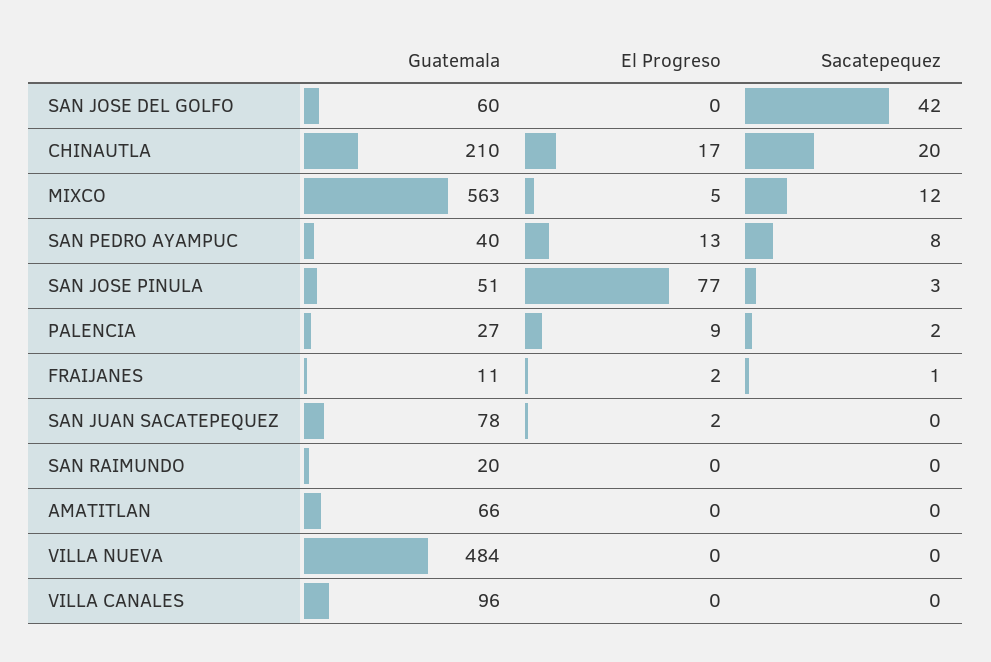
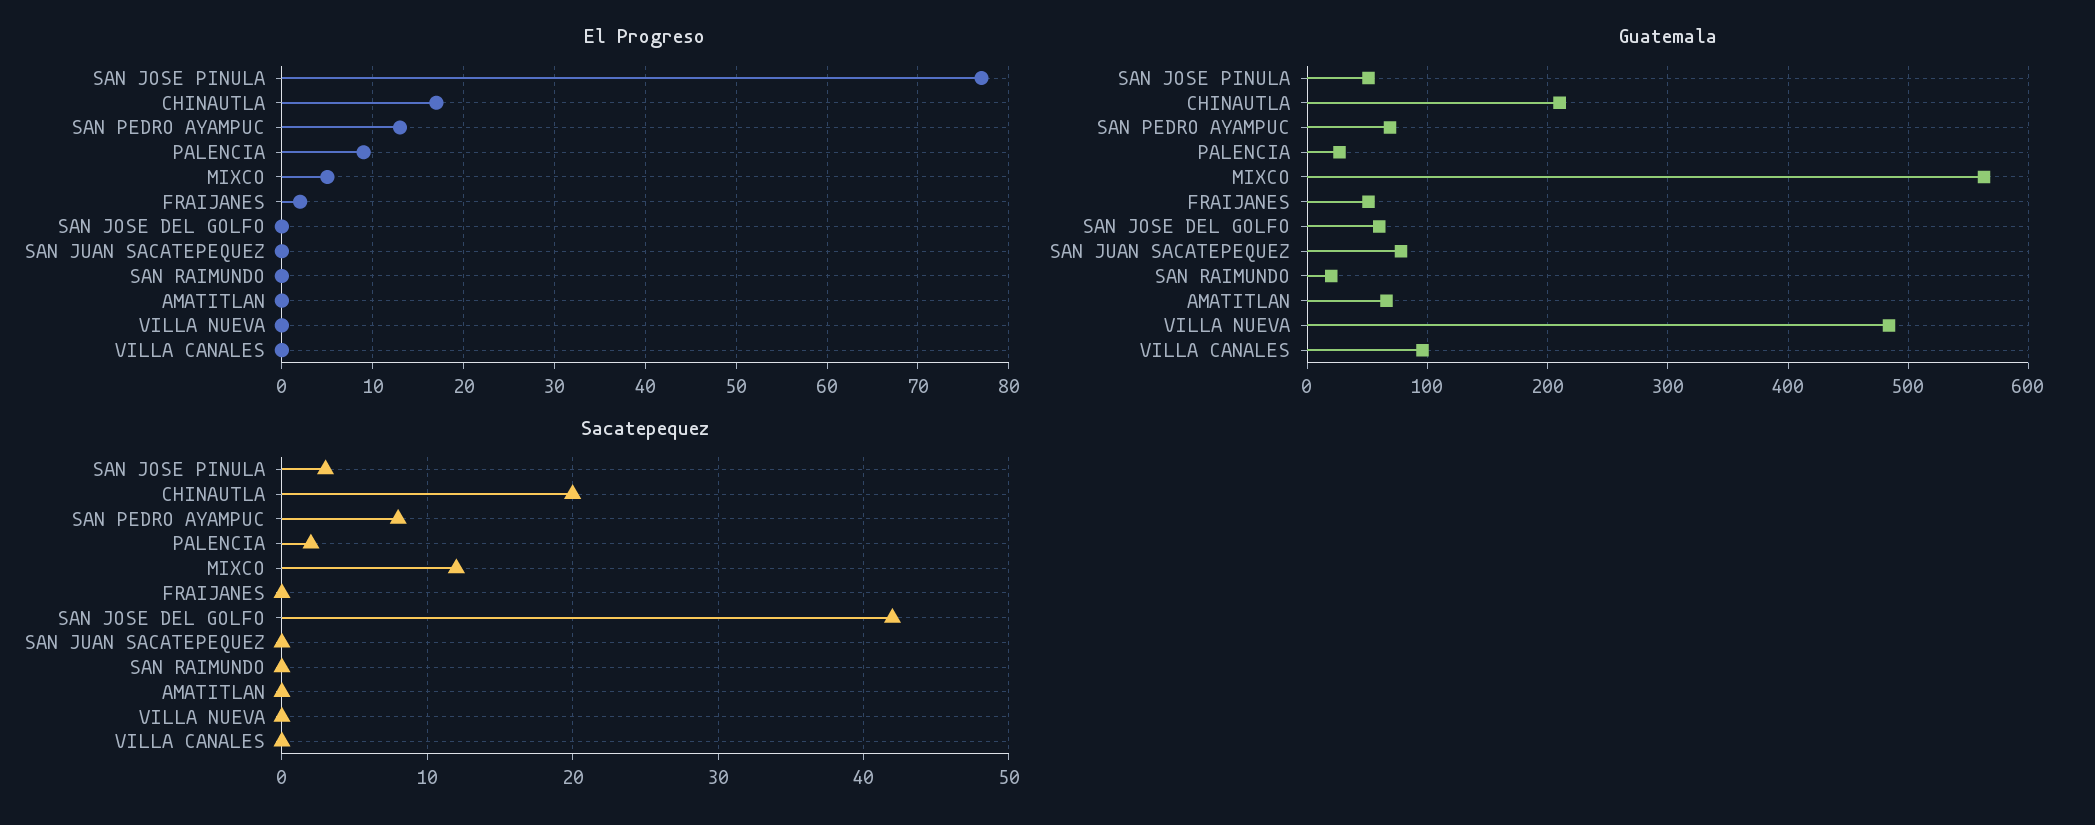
  {
    "Guatemala": {
      "SAN JOSE DEL GOLFO": 60,
      "CHINAUTLA": 210,
      "MIXCO": 563,
-     "SAN PEDRO AYAMPUC": 40,
+     "SAN PEDRO AYAMPUC": 70,
      "SAN JOSE PINULA": 51,
      "PALENCIA": 27,
-     "FRAIJANES": 11,
+     "FRAIJANES": 50,
      "SAN JUAN SACATEPEQUEZ": 78,
      "SAN RAIMUNDO": 20,
      "AMATITLAN": 66,
      "VILLA NUEVA": 484,
      "VILLA CANALES": 96
    },
    "El Progreso": {
      "SAN JOSE DEL GOLFO": 0,
      "CHINAUTLA": 17,
      "MIXCO": 5,
      "SAN PEDRO AYAMPUC": 13,
      "SAN JOSE PINULA": 77,
      "PALENCIA": 9,
      "FRAIJANES": 2,
-     "SAN JUAN SACATEPEQUEZ": 2,
+     "SAN JUAN SACATEPEQUEZ": 0,
      "SAN RAIMUNDO": 0,
      "AMATITLAN": 0,
      "VILLA NUEVA": 0,
      "VILLA CANALES": 0
    },
    "Sacatepequez": {
      "SAN JOSE DEL GOLFO": 42,
      "CHINAUTLA": 20,
      "MIXCO": 12,
      "SAN PEDRO AYAMPUC": 8,
      "SAN JOSE PINULA": 3,
      "PALENCIA": 2,
-     "FRAIJANES": 1,
+     "FRAIJANES": 0,
      "SAN JUAN SACATEPEQUEZ": 0,
      "SAN RAIMUNDO": 0,
      "AMATITLAN": 0,
      "VILLA NUEVA": 0,
      "VILLA CANALES": 0
    }
  }

